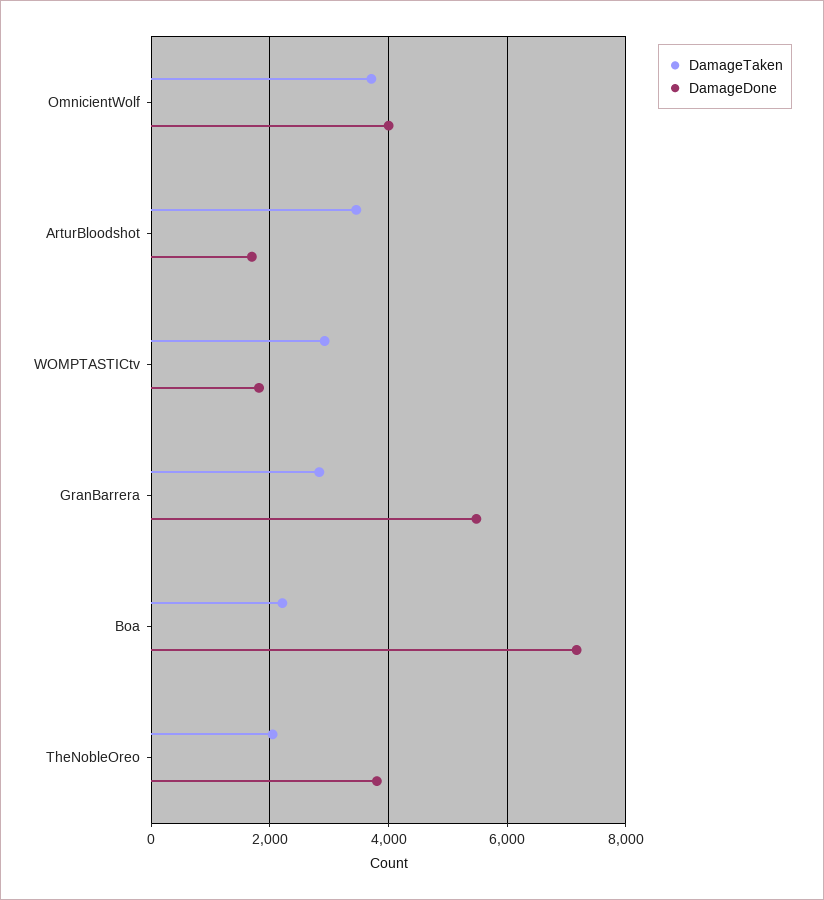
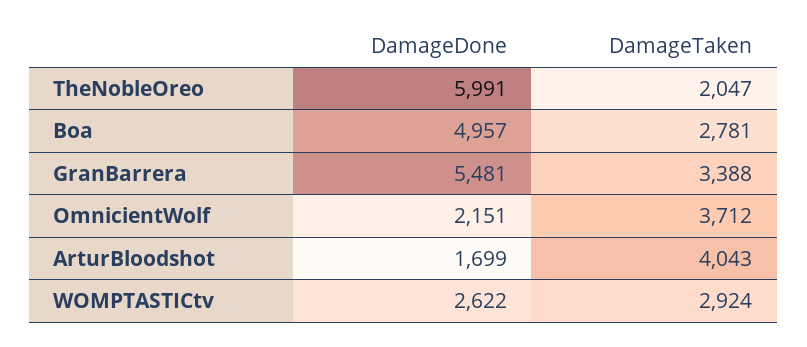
  {
    "DamageTaken": {
      "OmnicientWolf": 3712,
-     "ArturBloodshot": 3400,
+     "ArturBloodshot": 4043,
      "WOMPTASTICtv": 2924,
-     "GranBarrera": 2800,
+     "GranBarrera": 3388,
-     "Boa": 2200,
+     "Boa": 2781,
      "TheNobleOreo": 2047
    },
    "DamageDone": {
-     "OmnicientWolf": 4000,
+     "OmnicientWolf": 2151,
      "ArturBloodshot": 1699,
-     "WOMPTASTICtv": 1800,
+     "WOMPTASTICtv": 2622,
      "GranBarrera": 5481,
-     "Boa": 7200,
+     "Boa": 4957,
-     "TheNobleOreo": 3800
+     "TheNobleOreo": 5991
    }
  }

